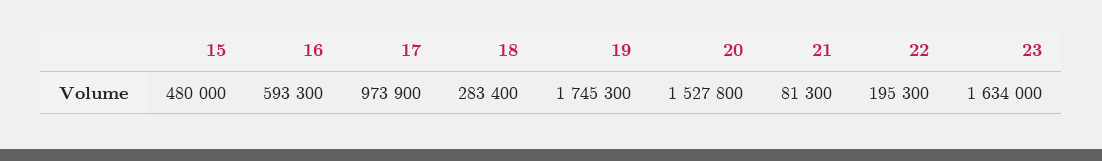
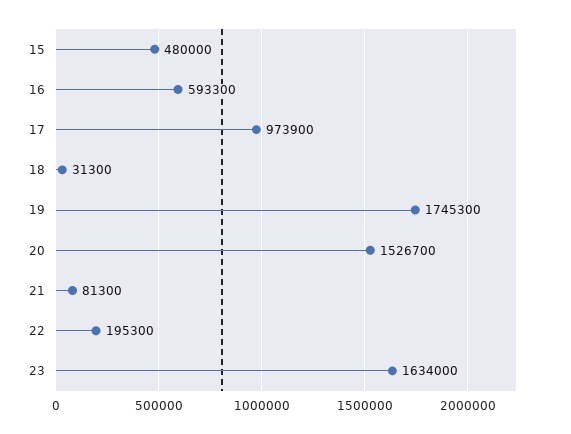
  {
    "15": 480000,
    "16": 593300,
    "17": 973900,
-   "18": 283400,
+   "18": 31300,
    "19": 1745300,
-   "20": 1527800,
+   "20": 1526700,
    "21": 81300,
    "22": 195300,
    "23": 1634000
  }

